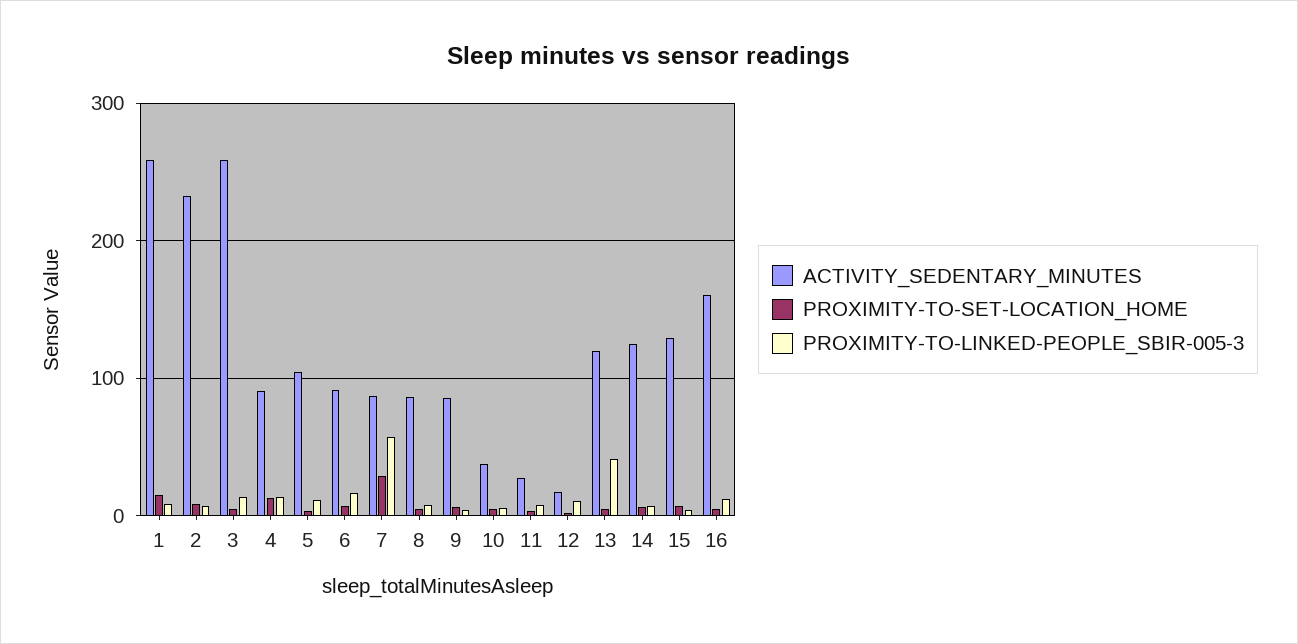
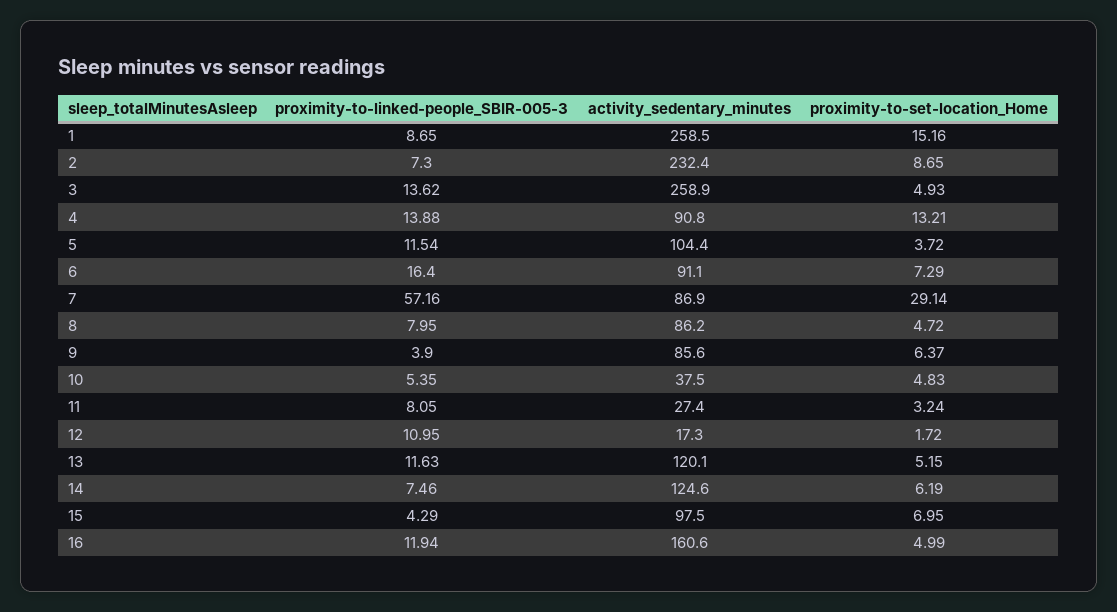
  {
    "ACTIVITY_SEDENTARY_MINUTES": {
      "1": 258.5,
      "2": 232.4,
      "3": 258.9,
      "4": 90.8,
      "5": 104.4,
      "6": 91.1,
      "7": 86.9,
      "8": 86.2,
      "9": 85.6,
      "10": 37.5,
      "11": 27.4,
      "12": 17.3,
      "13": 120.1,
      "14": 124.6,
-     "15": 130,
+     "15": 97.5,
      "16": 160.6
    },
    "PROXIMITY-TO-SET-LOCATION_HOME": {
      "1": 15.16,
      "2": 8.65,
      "3": 4.93,
      "4": 13.21,
      "5": 3.72,
      "6": 7.29,
      "7": 29.14,
      "8": 4.72,
      "9": 6.37,
      "10": 4.83,
      "11": 3.24,
      "12": 1.72,
      "13": 5.15,
      "14": 6.19,
      "15": 6.95,
      "16": 4.99
    },
    "PROXIMITY-TO-LINKED-PEOPLE_SBIR-005-3": {
      "1": 8.65,
      "2": 7.3,
      "3": 13.62,
      "4": 13.88,
      "5": 11.54,
      "6": 16.4,
      "7": 57.16,
      "8": 7.95,
      "9": 3.9,
      "10": 5.35,
      "11": 8.05,
      "12": 10.95,
-     "13": 40,
+     "13": 11.63,
      "14": 7.46,
      "15": 4.29,
      "16": 11.94
    }
  }

